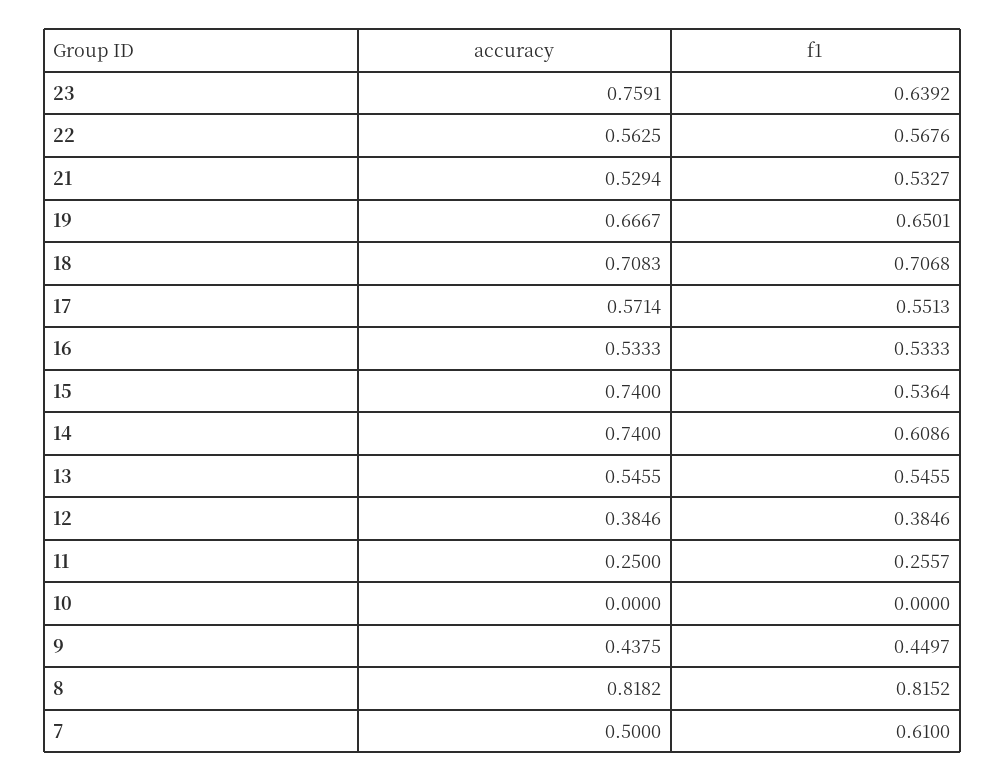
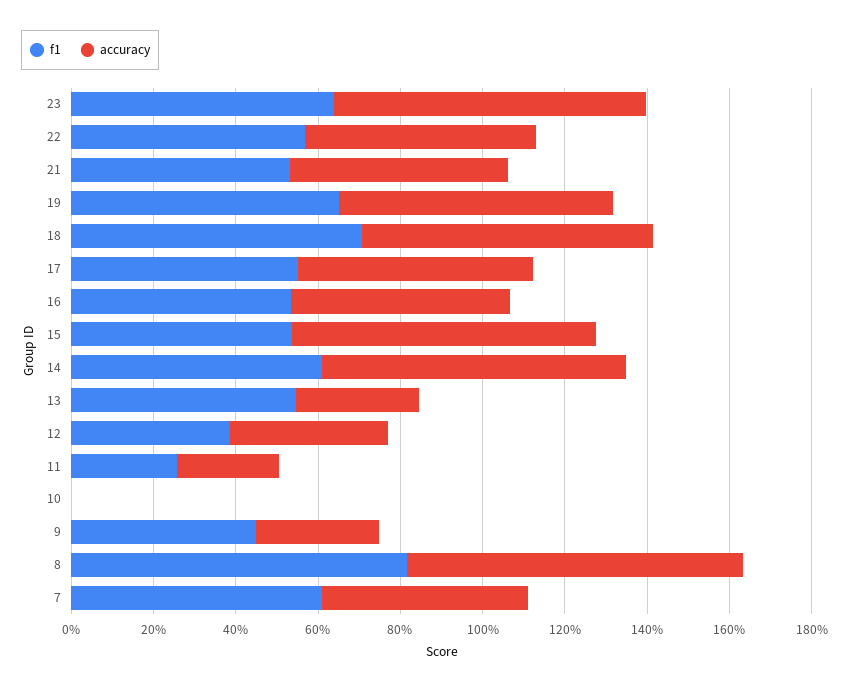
  {
    "accuracy": {
      "23": 0.7591,
      "22": 0.5625,
      "21": 0.5294,
      "19": 0.6667,
      "18": 0.7083,
      "17": 0.5714,
      "16": 0.5333,
      "15": 0.74,
      "14": 0.74,
-     "13": 0.5455,
+     "13": 0.3,
      "12": 0.3846,
      "11": 0.25,
      "10": 0,
-     "9": 0.4375,
+     "9": 0.3,
      "8": 0.8182,
      "7": 0.5
    },
    "f1": {
      "23": 0.6392,
      "22": 0.5676,
      "21": 0.5327,
      "19": 0.6501,
      "18": 0.7068,
      "17": 0.5513,
      "16": 0.5333,
      "15": 0.5364,
      "14": 0.6086,
      "13": 0.5455,
      "12": 0.3846,
      "11": 0.2557,
      "10": 0,
      "9": 0.4497,
      "8": 0.8152,
      "7": 0.61
    }
  }

